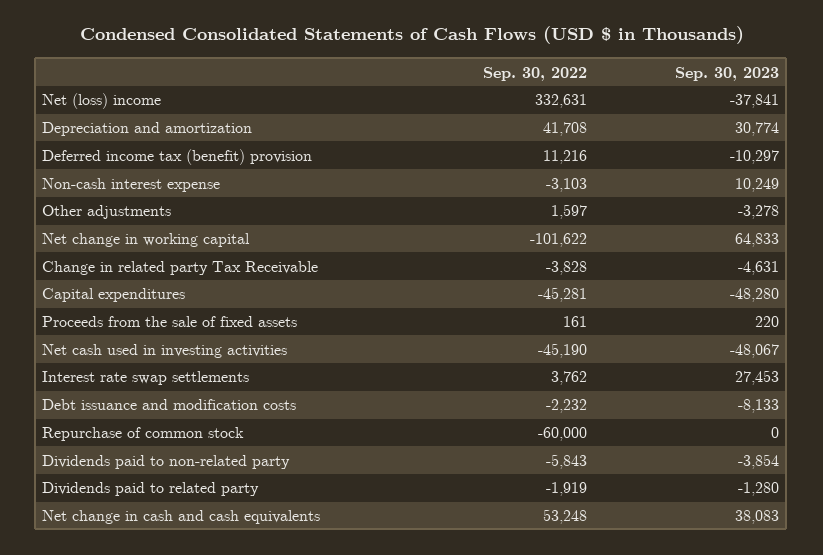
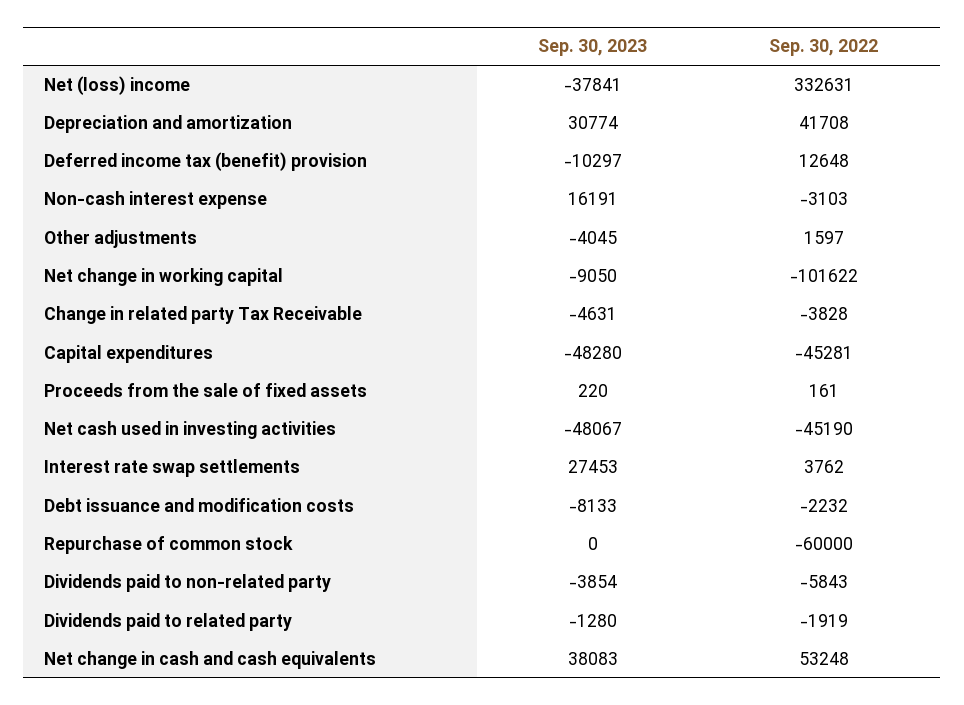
  {
    "Sep. 30, 2022": {
      "Net (loss) income": 332631,
      "Depreciation and amortization": 41708,
-     "Deferred income tax (benefit) provision": 11216,
+     "Deferred income tax (benefit) provision": 12648,
      "Non-cash interest expense": -3103,
      "Other adjustments": 1597,
      "Net change in working capital": -101622,
      "Change in related party Tax Receivable": -3828,
      "Capital expenditures": -45281,
      "Proceeds from the sale of fixed assets": 161,
      "Net cash used in investing activities": -45190,
      "Interest rate swap settlements": 3762,
      "Debt issuance and modification costs": -2232,
      "Repurchase of common stock": -60000,
      "Dividends paid to non-related party": -5843,
      "Dividends paid to related party": -1919,
      "Net change in cash and cash equivalents": 53248
    },
    "Sep. 30, 2023": {
      "Net (loss) income": -37841,
      "Depreciation and amortization": 30774,
      "Deferred income tax (benefit) provision": -10297,
-     "Non-cash interest expense": 10249,
+     "Non-cash interest expense": 16191,
-     "Other adjustments": -3278,
+     "Other adjustments": -4045,
-     "Net change in working capital": 64833,
+     "Net change in working capital": -9050,
      "Change in related party Tax Receivable": -4631,
      "Capital expenditures": -48280,
      "Proceeds from the sale of fixed assets": 220,
      "Net cash used in investing activities": -48067,
      "Interest rate swap settlements": 27453,
      "Debt issuance and modification costs": -8133,
      "Repurchase of common stock": 0,
      "Dividends paid to non-related party": -3854,
      "Dividends paid to related party": -1280,
      "Net change in cash and cash equivalents": 38083
    }
  }

